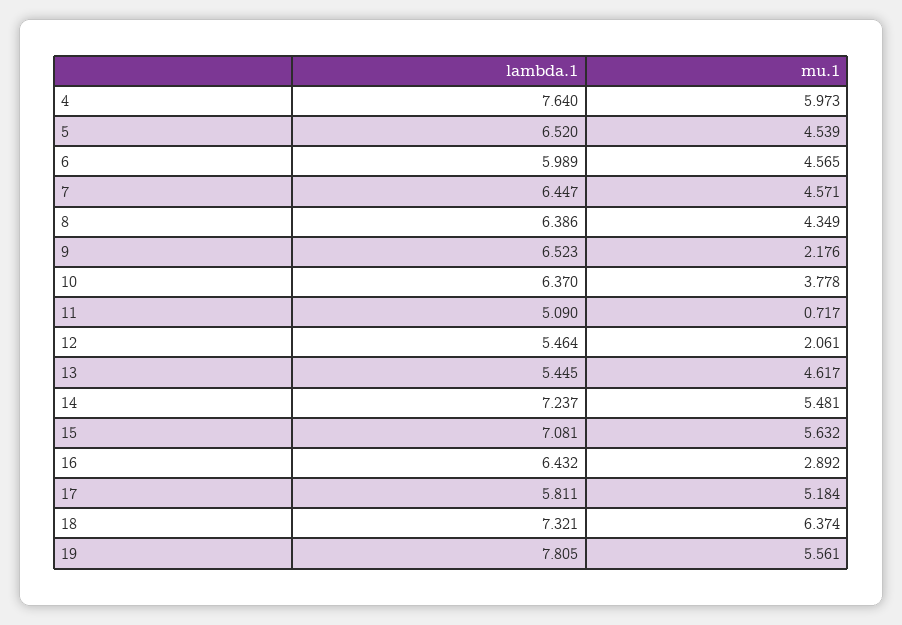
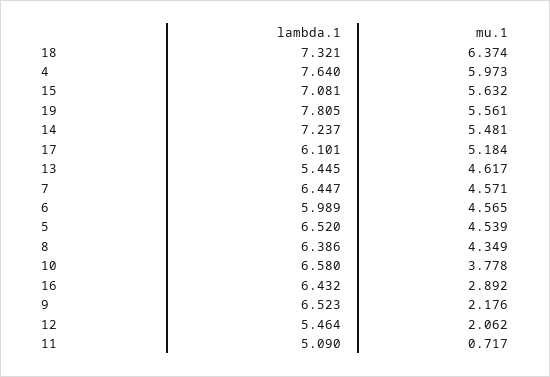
  {
    "lambda.1": {
      "4": 7.64,
      "5": 6.52,
      "6": 5.989,
      "7": 6.447,
      "8": 6.386,
      "9": 6.523,
-     "10": 6.37,
+     "10": 6.58,
      "11": 5.09,
      "12": 5.464,
      "13": 5.445,
      "14": 7.237,
      "15": 7.081,
      "16": 6.432,
-     "17": 5.811,
+     "17": 6.101,
      "18": 7.321,
      "19": 7.805
    },
    "mu.1": {
      "4": 5.973,
      "5": 4.539,
      "6": 4.565,
      "7": 4.571,
      "8": 4.349,
      "9": 2.176,
      "10": 3.778,
      "11": 0.717,
-     "12": 2.061,
+     "12": 2.062,
      "13": 4.617,
      "14": 5.481,
      "15": 5.632,
      "16": 2.892,
      "17": 5.184,
      "18": 6.374,
      "19": 5.561
    }
  }

